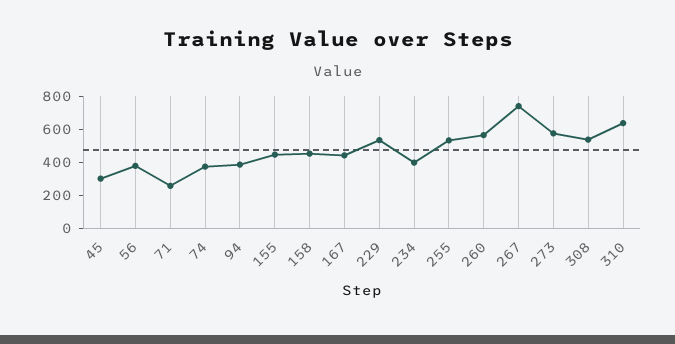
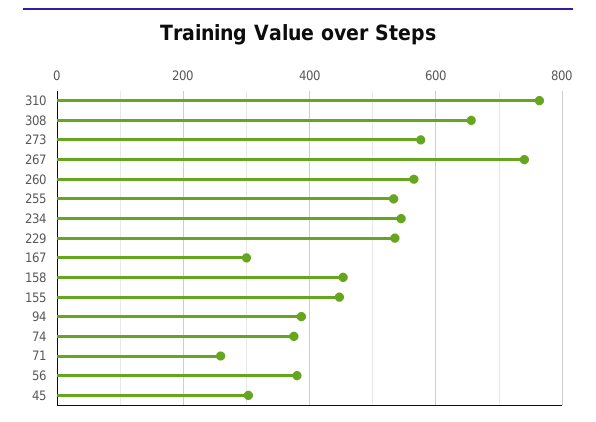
  {
    "45": 300,
    "56": 380,
    "71": 260,
    "74": 380,
    "94": 380,
    "155": 440,
    "158": 460,
-   "167": 450,
+   "167": 300,
    "229": 540,
-   "234": 400,
+   "234": 540,
    "255": 540,
    "260": 560,
    "267": 740,
    "273": 580,
-   "308": 550,
+   "308": 660,
-   "310": 650
+   "310": 760
  }

